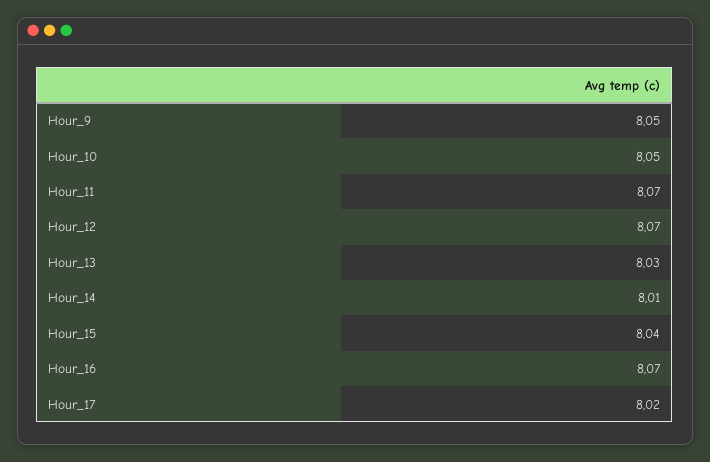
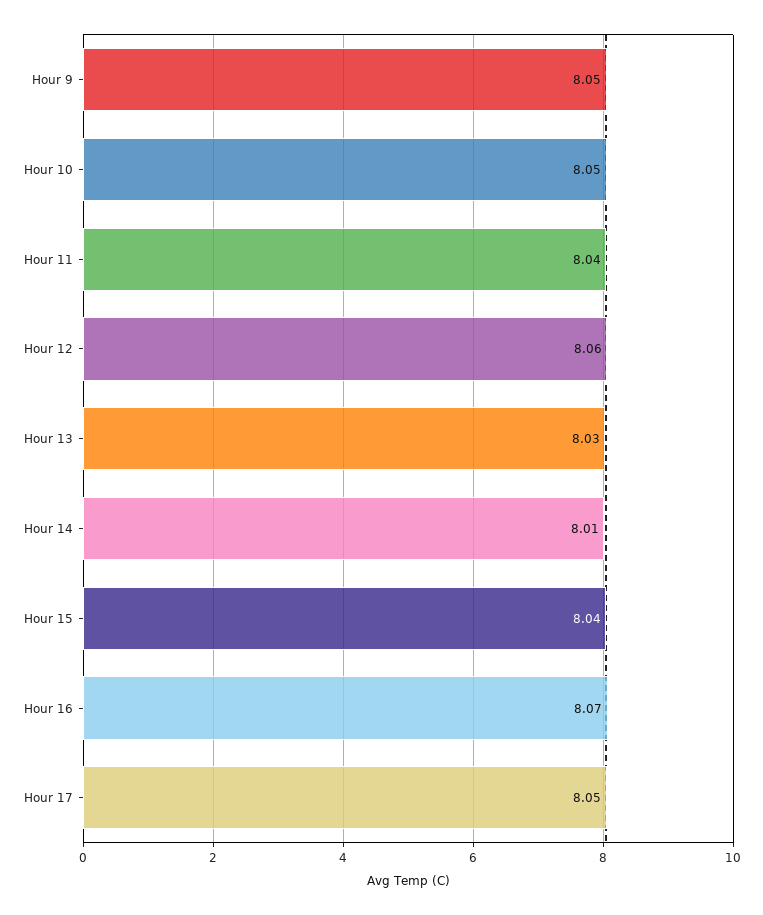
  {
    "Hour_9": 8.05,
    "Hour_10": 8.05,
-   "Hour_11": 8.07,
+   "Hour_11": 8.04,
-   "Hour_12": 8.07,
+   "Hour_12": 8.06,
    "Hour_13": 8.03,
    "Hour_14": 8.01,
    "Hour_15": 8.04,
    "Hour_16": 8.07,
-   "Hour_17": 8.02
+   "Hour_17": 8.05
  }

